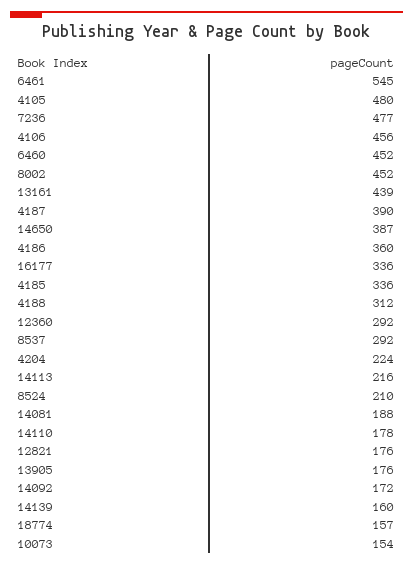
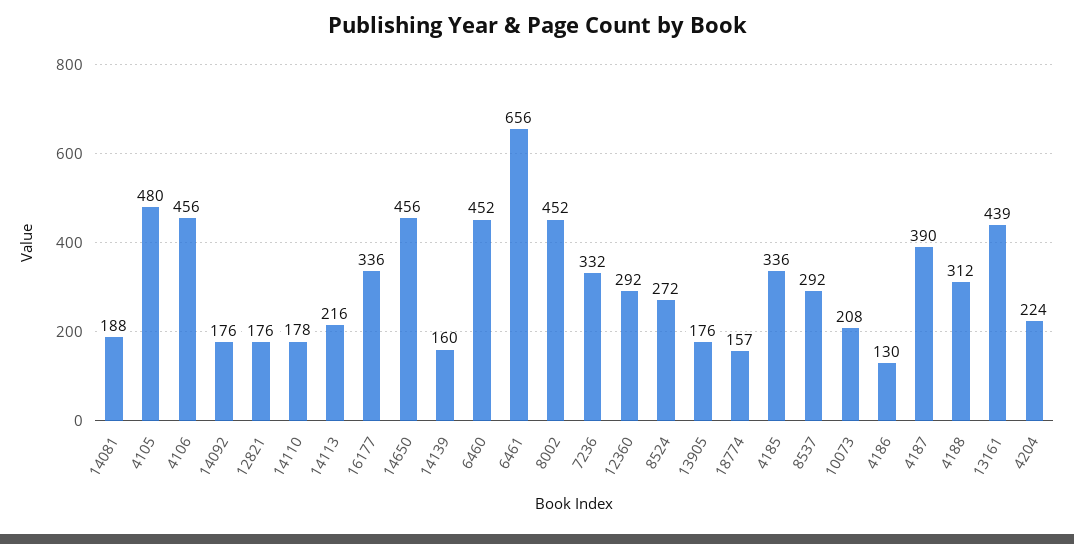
  {
-   "6461": 545,
+   "6461": 656,
    "4105": 480,
-   "7236": 477,
+   "7236": 332,
    "4106": 456,
    "6460": 452,
    "8002": 452,
    "13161": 439,
    "4187": 390,
-   "14650": 387,
+   "14650": 456,
-   "4186": 360,
+   "4186": 130,
    "16177": 336,
    "4185": 336,
    "4188": 312,
    "12360": 292,
    "8537": 292,
    "4204": 224,
    "14113": 216,
-   "8524": 210,
+   "8524": 272,
    "14081": 188,
    "14110": 178,
    "12821": 176,
    "13905": 176,
-   "14092": 172,
+   "14092": 176,
    "14139": 160,
    "18774": 157,
-   "10073": 154
+   "10073": 208
  }

